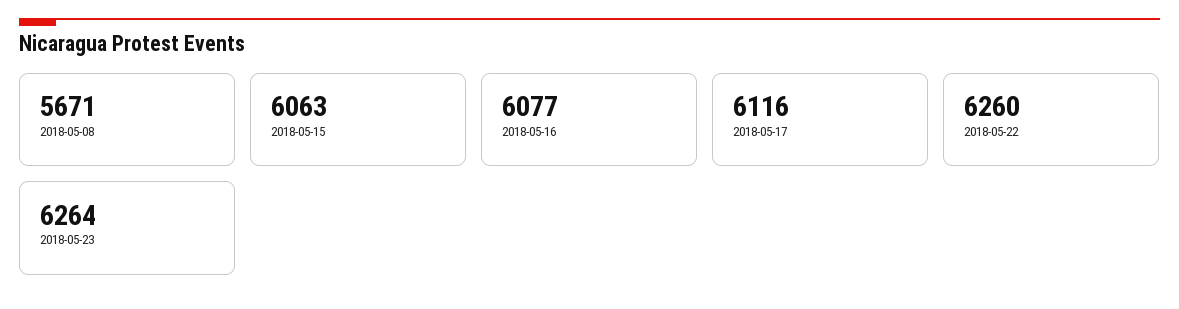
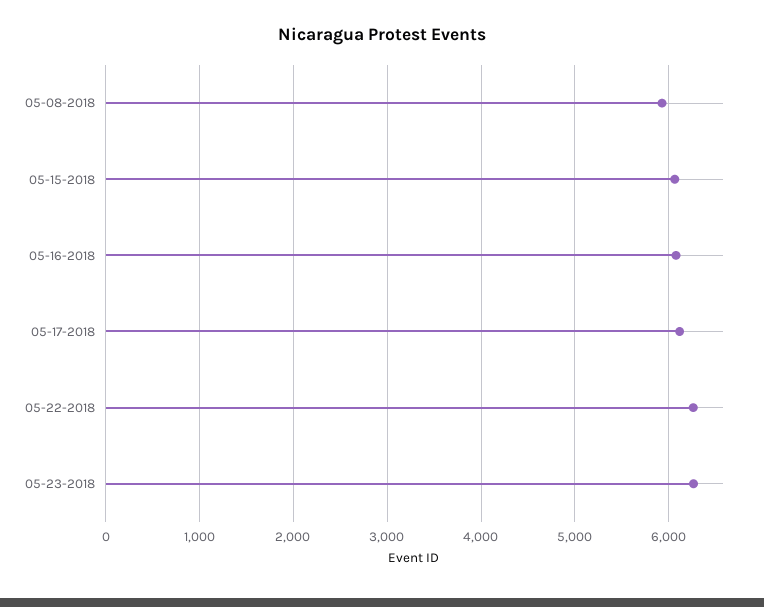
  {
-   "2018-05-08": 5671,
+   "2018-05-08": 5900,
    "2018-05-15": 6063,
    "2018-05-16": 6077,
    "2018-05-17": 6116,
    "2018-05-22": 6260,
    "2018-05-23": 6264
  }

